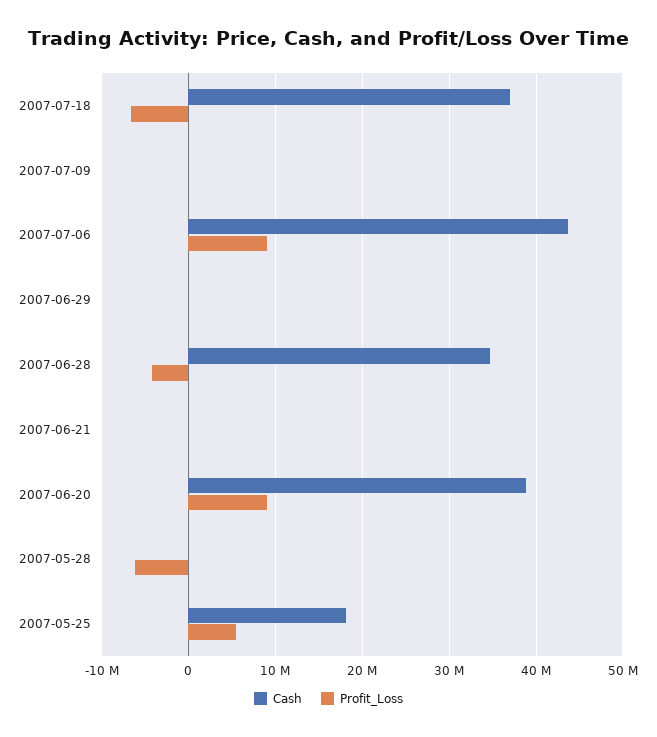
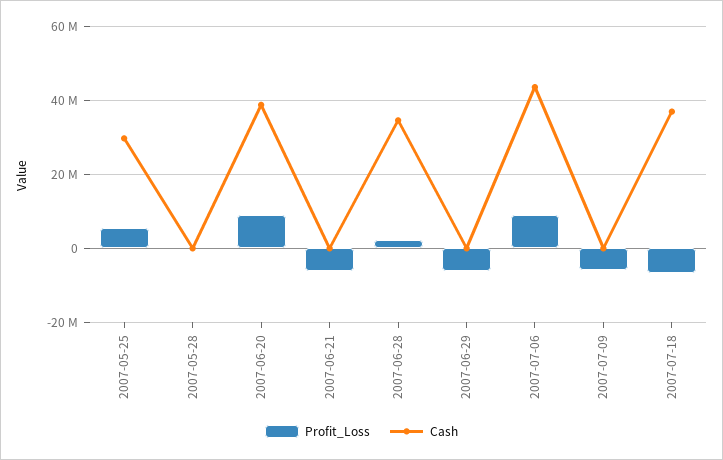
  {
    "Cash": {
      "2007-07-18": 37000000,
      "2007-07-09": 0,
      "2007-07-06": 44000000,
      "2007-06-29": 0,
      "2007-06-28": 35000000,
      "2007-06-21": 0,
      "2007-06-20": 39000000,
      "2007-05-28": 0,
-     "2007-05-25": 18000000
+     "2007-05-25": 30000000
    },
    "Profit_Loss": {
      "2007-07-18": -7000000,
-     "2007-07-09": 0,
+     "2007-07-09": -6000000,
      "2007-07-06": 9000000,
-     "2007-06-29": 0,
+     "2007-06-29": -6000000,
-     "2007-06-28": -4000000,
+     "2007-06-28": 2000000,
-     "2007-06-21": 0,
+     "2007-06-21": -6000000,
      "2007-06-20": 9000000,
-     "2007-05-28": -6000000,
+     "2007-05-28": 0,
      "2007-05-25": 5000000
    }
  }

